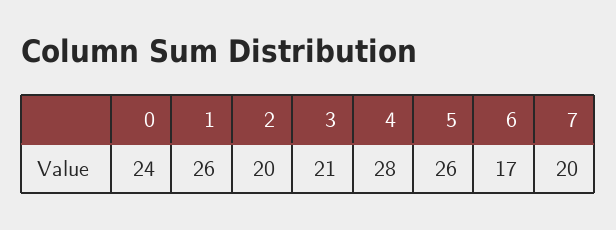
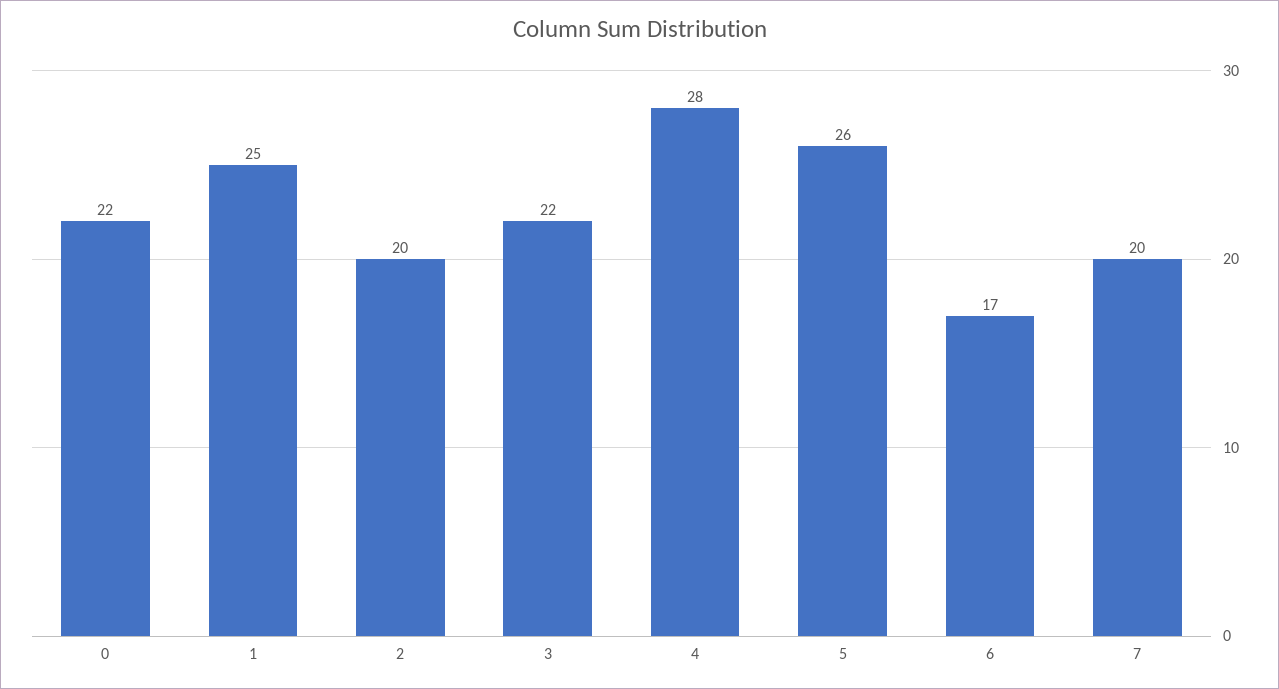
  {
-   "0": 24,
+   "0": 22,
-   "1": 26,
+   "1": 25,
    "2": 20,
-   "3": 21,
+   "3": 22,
    "4": 28,
    "5": 26,
    "6": 17,
    "7": 20
  }

